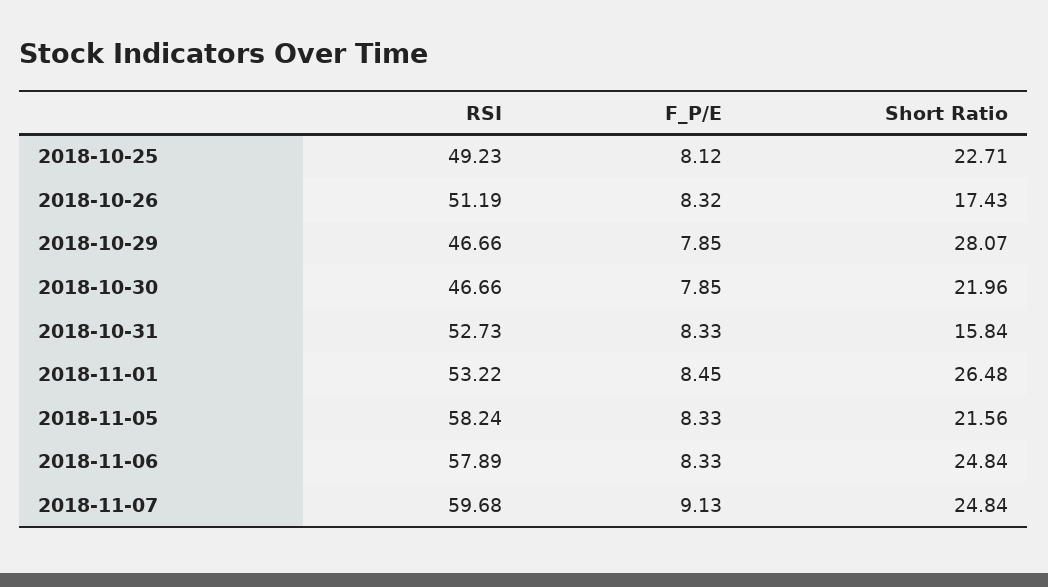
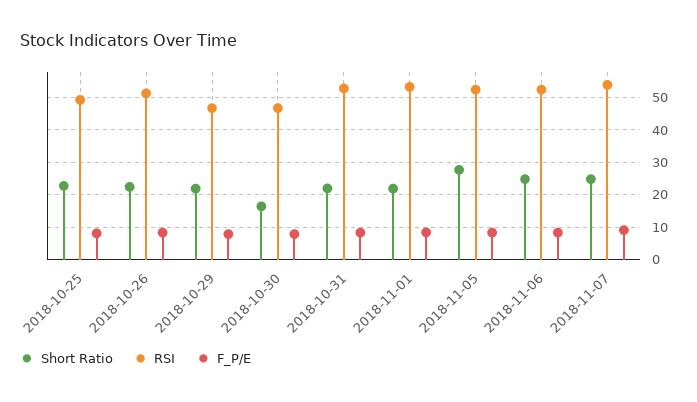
  {
    "RSI": {
      "2018-10-25": 49.23,
      "2018-10-26": 51.19,
      "2018-10-29": 46.66,
      "2018-10-30": 46.66,
      "2018-10-31": 52.73,
      "2018-11-01": 53.22,
-     "2018-11-05": 58.24,
+     "2018-11-05": 52,
-     "2018-11-06": 57.89,
+     "2018-11-06": 52,
-     "2018-11-07": 59.68
+     "2018-11-07": 54
    },
    "F_P/E": {
      "2018-10-25": 8.12,
      "2018-10-26": 8.32,
      "2018-10-29": 7.85,
      "2018-10-30": 7.85,
      "2018-10-31": 8.33,
      "2018-11-01": 8.45,
      "2018-11-05": 8.33,
      "2018-11-06": 8.33,
      "2018-11-07": 9.13
    },
    "Short Ratio": {
      "2018-10-25": 22.71,
-     "2018-10-26": 17.43,
+     "2018-10-26": 22,
-     "2018-10-29": 28.07,
+     "2018-10-29": 22,
-     "2018-10-30": 21.96,
+     "2018-10-30": 16,
-     "2018-10-31": 15.84,
+     "2018-10-31": 22,
-     "2018-11-01": 26.48,
+     "2018-11-01": 22,
-     "2018-11-05": 21.56,
+     "2018-11-05": 28,
      "2018-11-06": 24.84,
      "2018-11-07": 24.84
    }
  }

